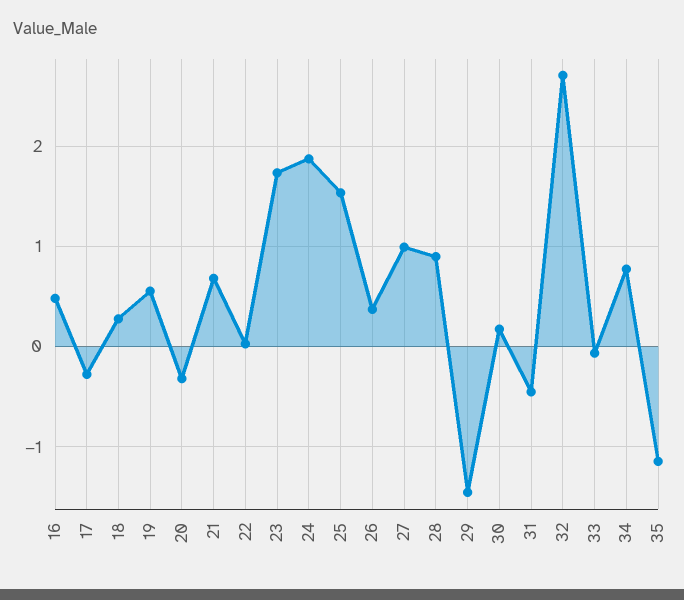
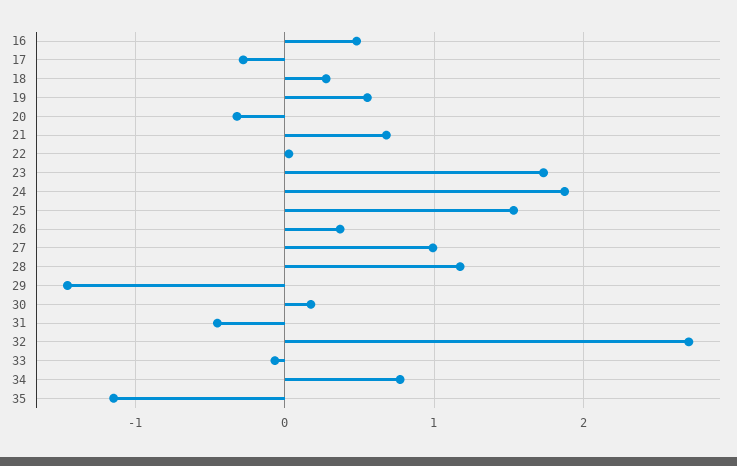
  {
    "16": 0.5,
    "17": -0.3,
    "18": 0.3,
    "19": 0.6,
    "20": -0.3,
    "21": 0.7,
    "22": 0,
    "23": 1.7,
    "24": 1.9,
    "25": 1.5,
    "26": 0.4,
    "27": 1,
-   "28": 0.9,
+   "28": 1.2,
    "29": -1.5,
    "30": 0.2,
    "31": -0.5,
    "32": 2.7,
    "33": -0.1,
    "34": 0.8,
    "35": -1.1
  }

